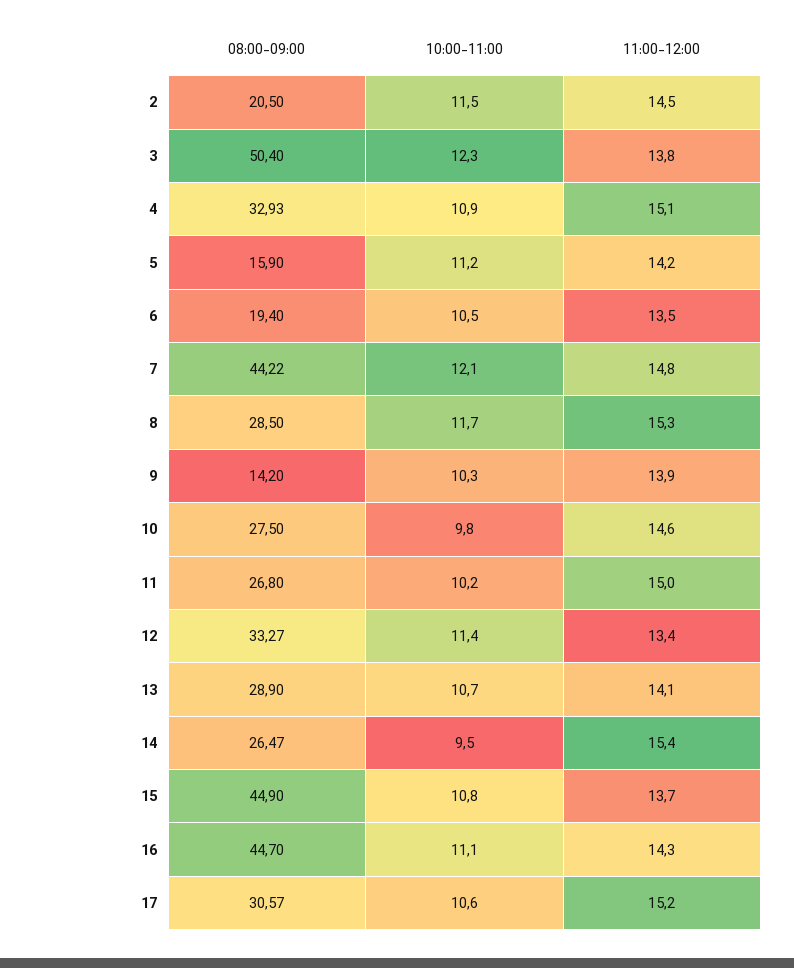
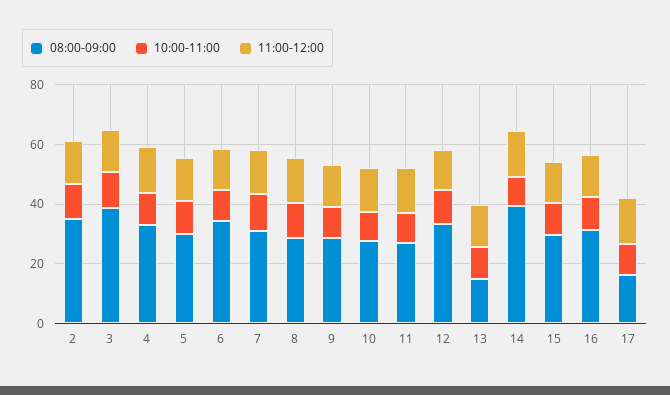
  {
    "08:00-09:00": {
-     "2": 20.5,
+     "2": 35,
-     "3": 50.4,
+     "3": 40,
      "4": 32.93,
-     "5": 15.9,
+     "5": 30,
-     "6": 19.4,
+     "6": 35,
-     "7": 44.22,
+     "7": 30,
      "8": 28.5,
-     "9": 14.2,
+     "9": 30,
      "10": 27.5,
      "11": 26.8,
      "12": 33.27,
-     "13": 28.9,
+     "13": 15,
-     "14": 26.47,
+     "14": 40,
-     "15": 44.9,
+     "15": 30,
-     "16": 44.7,
+     "16": 30,
-     "17": 30.57
+     "17": 15
    },
    "10:00-11:00": {
      "2": 11.5,
      "3": 12.3,
      "4": 10.9,
      "5": 11.2,
      "6": 10.5,
      "7": 12.1,
      "8": 11.7,
      "9": 10.3,
      "10": 9.8,
      "11": 10.2,
      "12": 11.4,
      "13": 10.7,
      "14": 9.5,
      "15": 10.8,
      "16": 11.1,
      "17": 10.6
    },
    "11:00-12:00": {
      "2": 14.5,
      "3": 13.8,
      "4": 15.1,
      "5": 14.2,
      "6": 13.5,
      "7": 14.8,
      "8": 15.3,
      "9": 13.9,
      "10": 14.6,
      "11": 15,
      "12": 13.4,
      "13": 14.1,
      "14": 15.4,
      "15": 13.7,
      "16": 14.3,
      "17": 15.2
    }
  }

